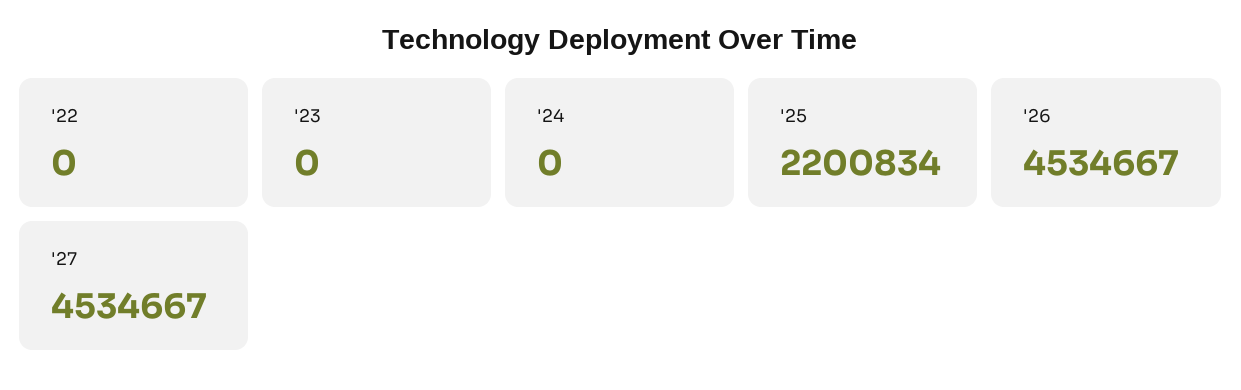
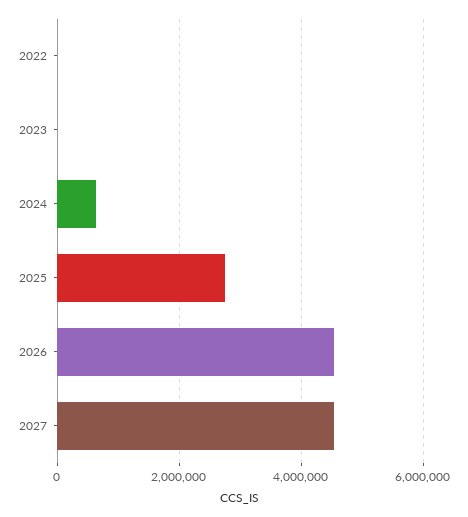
  {
    "'22": 0,
    "'23": 0,
-   "'24": 0,
+   "'24": 600000,
-   "'25": 2200834,
+   "'25": 2800000,
    "'26": 4534667,
    "'27": 4534667
  }

